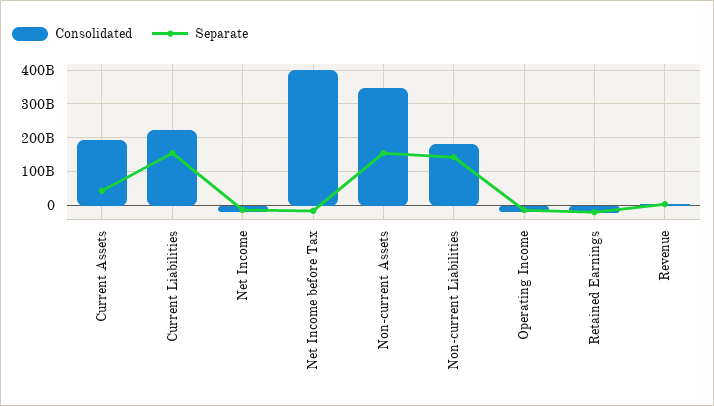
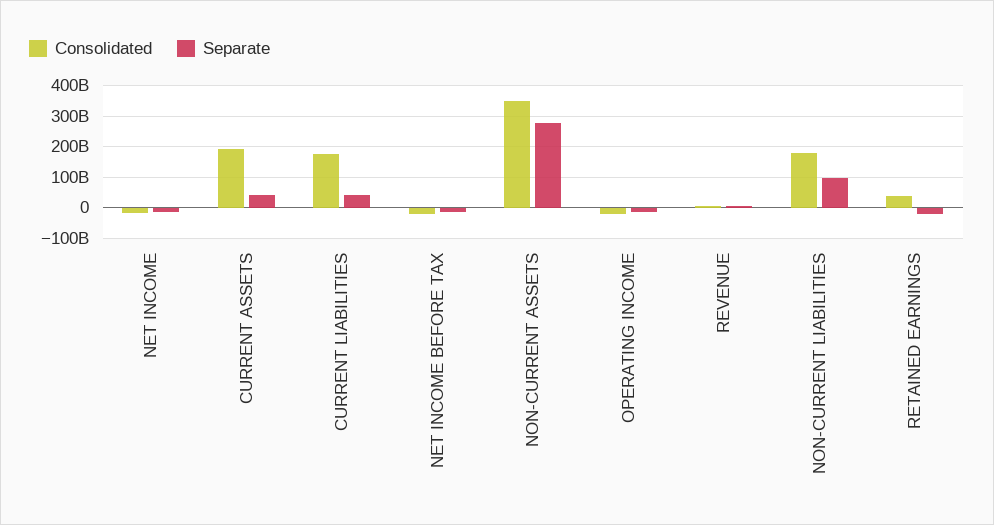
  {
    "Consolidated": {
      "Current Assets": 200000000000,
-     "Current Liabilities": 220000000000,
+     "Current Liabilities": 180000000000,
      "Net Income": -20000000000,
-     "Net Income before Tax": 400000000000,
+     "Net Income before Tax": -20000000000,
      "Non-current Assets": 340000000000,
      "Non-current Liabilities": 180000000000,
      "Operating Income": -20000000000,
-     "Retained Earnings": -20000000000,
+     "Retained Earnings": 40000000000,
      "Revenue": 0
    },
    "Separate": {
      "Current Assets": 40000000000,
-     "Current Liabilities": 160000000000,
+     "Current Liabilities": 40000000000,
      "Net Income": -20000000000,
      "Net Income before Tax": -20000000000,
-     "Non-current Assets": 160000000000,
+     "Non-current Assets": 280000000000,
-     "Non-current Liabilities": 140000000000,
+     "Non-current Liabilities": 100000000000,
      "Operating Income": -20000000000,
      "Retained Earnings": -20000000000,
      "Revenue": 0
    }
  }

